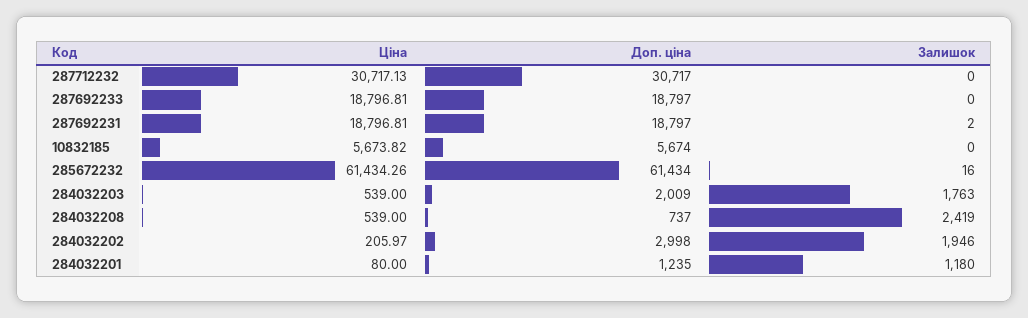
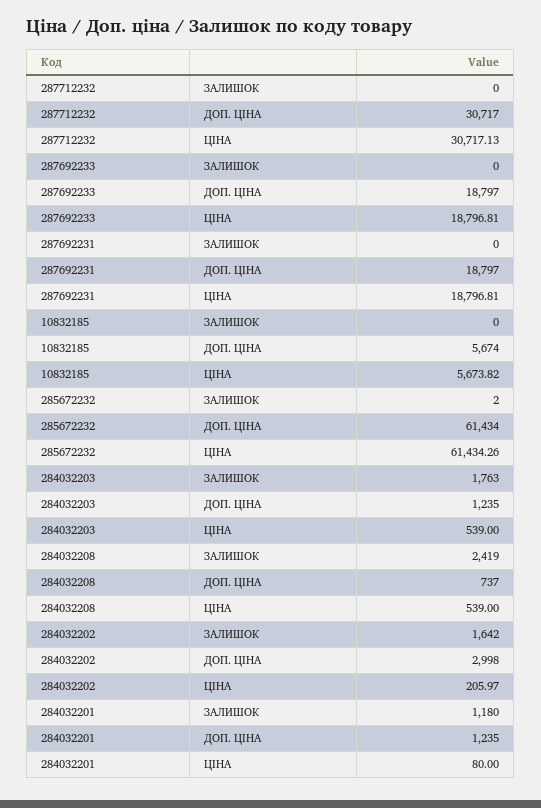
  {
    "Ціна": {
      "287712232": 30717.13,
      "287692233": 18796.81,
      "287692231": 18796.81,
      "10832185": 5673.82,
      "285672232": 61434.26,
      "284032203": 539,
      "284032208": 539,
      "284032202": 205.97,
      "284032201": 80
    },
    "Доп. ціна": {
      "287712232": 30717,
      "287692233": 18797,
      "287692231": 18797,
      "10832185": 5674,
      "285672232": 61434,
-     "284032203": 2009,
+     "284032203": 1235,
      "284032208": 737,
      "284032202": 2998,
      "284032201": 1235
    },
    "Залишок": {
      "287712232": 0,
      "287692233": 0,
-     "287692231": 2,
+     "287692231": 0,
      "10832185": 0,
-     "285672232": 16,
+     "285672232": 2,
      "284032203": 1763,
      "284032208": 2419,
-     "284032202": 1946,
+     "284032202": 1642,
      "284032201": 1180
    }
  }

